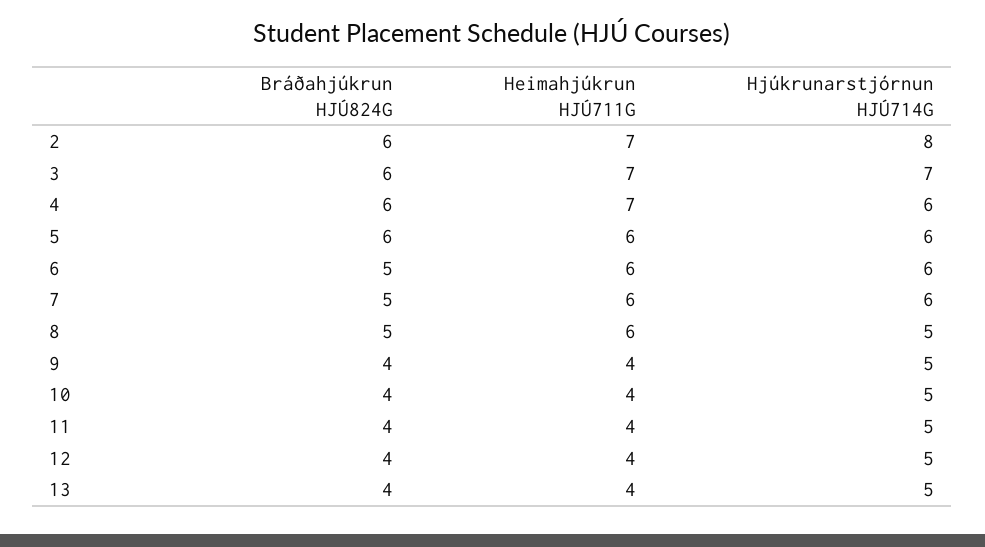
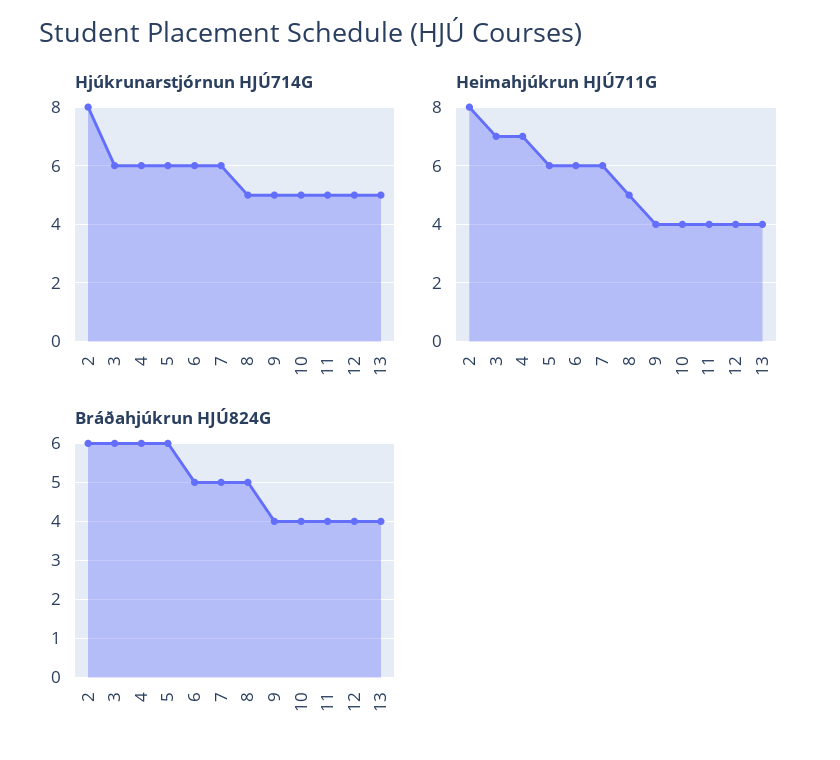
  {
    "Bráðahjúkrun HJÚ824G": {
      "2": 6,
      "3": 6,
      "4": 6,
      "5": 6,
      "6": 5,
      "7": 5,
      "8": 5,
      "9": 4,
      "10": 4,
      "11": 4,
      "12": 4,
      "13": 4
    },
    "Heimahjúkrun HJÚ711G": {
-     "2": 7,
+     "2": 8,
      "3": 7,
      "4": 7,
      "5": 6,
      "6": 6,
      "7": 6,
-     "8": 6,
+     "8": 5,
      "9": 4,
      "10": 4,
      "11": 4,
      "12": 4,
      "13": 4
    },
    "Hjúkrunarstjórnun HJÚ714G": {
      "2": 8,
-     "3": 7,
+     "3": 6,
      "4": 6,
      "5": 6,
      "6": 6,
      "7": 6,
      "8": 5,
      "9": 5,
      "10": 5,
      "11": 5,
      "12": 5,
      "13": 5
    }
  }

